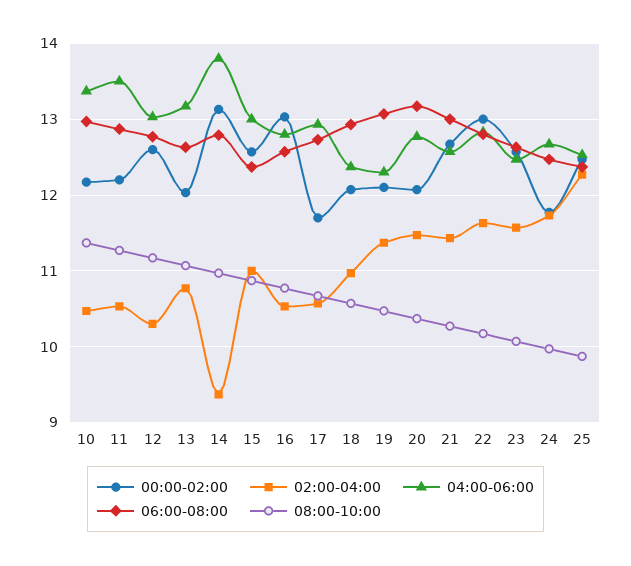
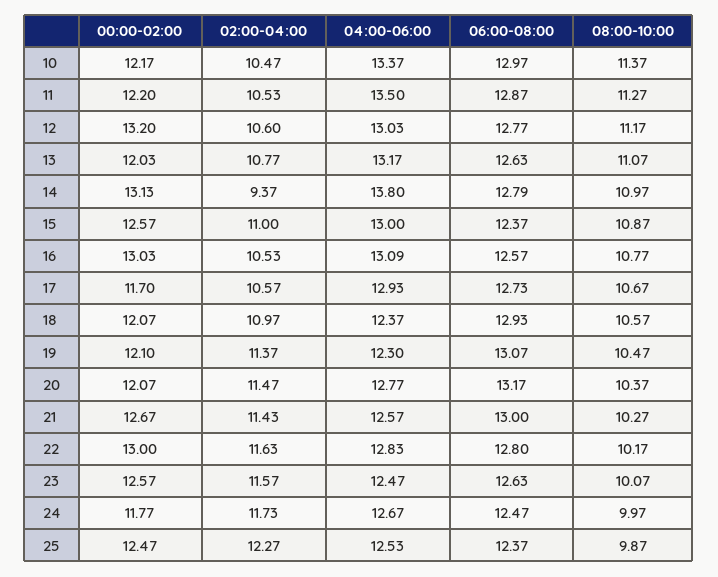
  {
    "00:00-02:00": {
      "10": 12.17,
      "11": 12.2,
-     "12": 12.6,
+     "12": 13.2,
      "13": 12.03,
      "14": 13.13,
      "15": 12.57,
      "16": 13.03,
      "17": 11.7,
      "18": 12.07,
      "19": 12.1,
      "20": 12.07,
      "21": 12.67,
      "22": 13,
      "23": 12.57,
      "24": 11.77,
      "25": 12.47
    },
    "02:00-04:00": {
      "10": 10.47,
      "11": 10.53,
-     "12": 10.3,
+     "12": 10.6,
      "13": 10.77,
      "14": 9.37,
      "15": 11,
      "16": 10.53,
      "17": 10.57,
      "18": 10.97,
      "19": 11.37,
      "20": 11.47,
      "21": 11.43,
      "22": 11.63,
      "23": 11.57,
      "24": 11.73,
      "25": 12.27
    },
    "04:00-06:00": {
      "10": 13.37,
      "11": 13.5,
      "12": 13.03,
      "13": 13.17,
      "14": 13.8,
      "15": 13,
-     "16": 12.8,
+     "16": 13.09,
      "17": 12.93,
      "18": 12.37,
      "19": 12.3,
      "20": 12.77,
      "21": 12.57,
      "22": 12.83,
      "23": 12.47,
      "24": 12.67,
      "25": 12.53
    },
    "06:00-08:00": {
      "10": 12.97,
      "11": 12.87,
      "12": 12.77,
      "13": 12.63,
      "14": 12.79,
      "15": 12.37,
      "16": 12.57,
      "17": 12.73,
      "18": 12.93,
      "19": 13.07,
      "20": 13.17,
      "21": 13,
      "22": 12.8,
      "23": 12.63,
      "24": 12.47,
      "25": 12.37
    },
    "08:00-10:00": {
      "10": 11.37,
      "11": 11.27,
      "12": 11.17,
      "13": 11.07,
      "14": 10.97,
      "15": 10.87,
      "16": 10.77,
      "17": 10.67,
      "18": 10.57,
      "19": 10.47,
      "20": 10.37,
      "21": 10.27,
      "22": 10.17,
      "23": 10.07,
      "24": 9.97,
      "25": 9.87
    }
  }

